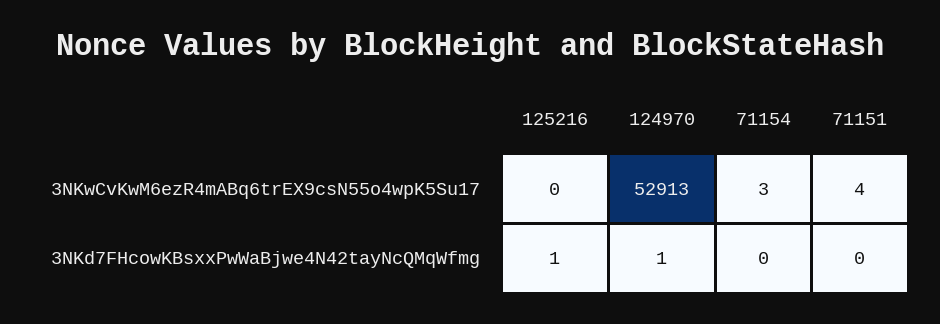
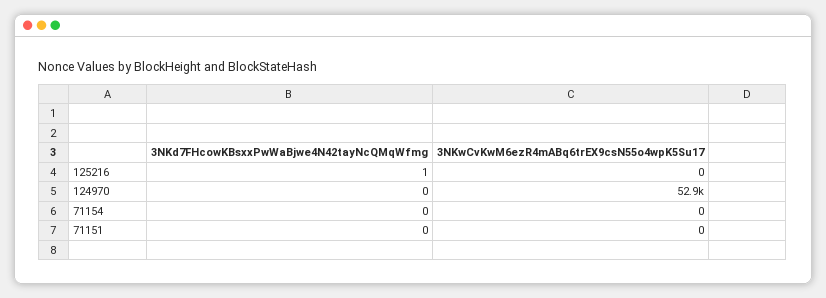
  {
    "125216": {
      "3NKwCvKwM6ezR4mABq6trEX9csN55o4wpK5Su17": 0,
      "3NKd7FHcowKBsxxPwWaBjwe4N42tayNcQMqWfmg": 1
    },
    "124970": {
      "3NKwCvKwM6ezR4mABq6trEX9csN55o4wpK5Su17": 52913,
-     "3NKd7FHcowKBsxxPwWaBjwe4N42tayNcQMqWfmg": 1
+     "3NKd7FHcowKBsxxPwWaBjwe4N42tayNcQMqWfmg": 0
    },
    "71154": {
-     "3NKwCvKwM6ezR4mABq6trEX9csN55o4wpK5Su17": 3,
+     "3NKwCvKwM6ezR4mABq6trEX9csN55o4wpK5Su17": 0,
      "3NKd7FHcowKBsxxPwWaBjwe4N42tayNcQMqWfmg": 0
    },
    "71151": {
-     "3NKwCvKwM6ezR4mABq6trEX9csN55o4wpK5Su17": 4,
+     "3NKwCvKwM6ezR4mABq6trEX9csN55o4wpK5Su17": 0,
      "3NKd7FHcowKBsxxPwWaBjwe4N42tayNcQMqWfmg": 0
    }
  }

